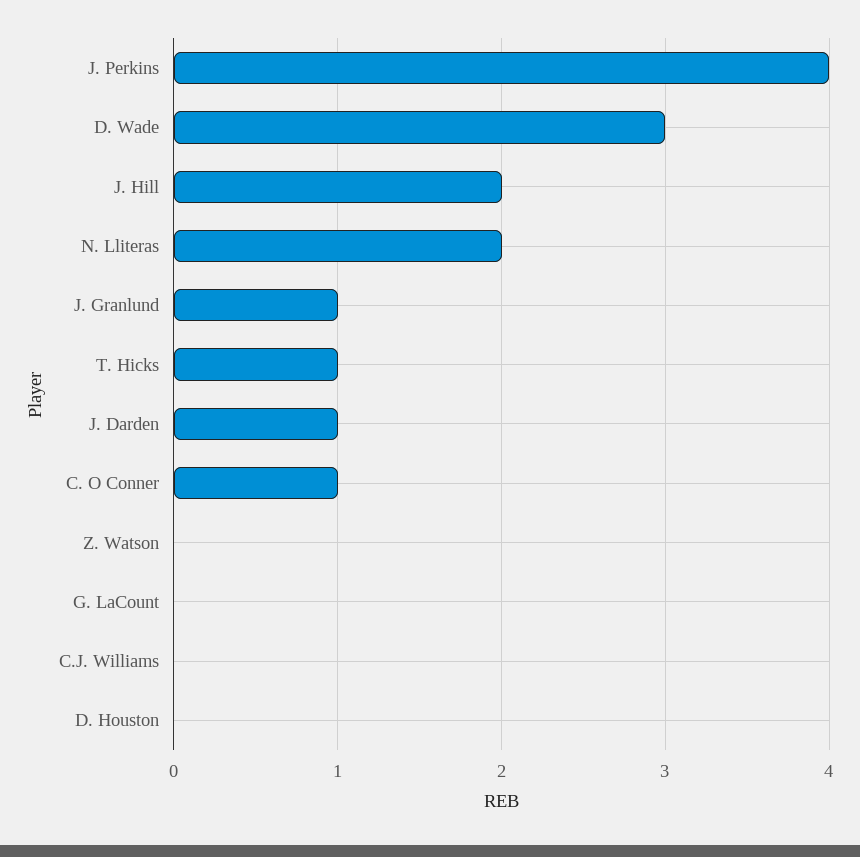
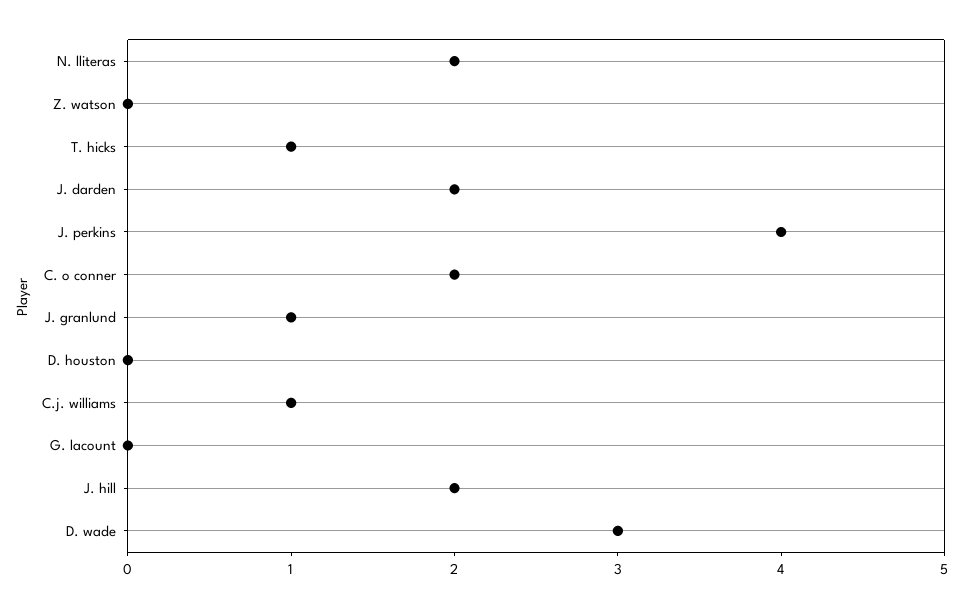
  {
    "J. Perkins": 4,
    "D. Wade": 3,
    "J. Hill": 2,
    "N. Lliteras": 2,
    "J. Granlund": 1,
    "T. Hicks": 1,
-   "J. Darden": 1,
+   "J. Darden": 2,
-   "C. O Conner": 1,
+   "C. O Conner": 2,
    "Z. Watson": 0,
    "G. LaCount": 0,
-   "C.J. Williams": 0,
+   "C.J. Williams": 1,
    "D. Houston": 0
  }

